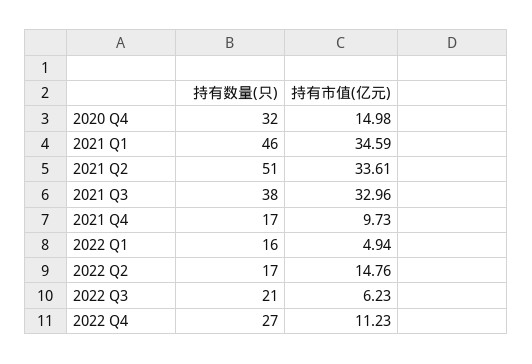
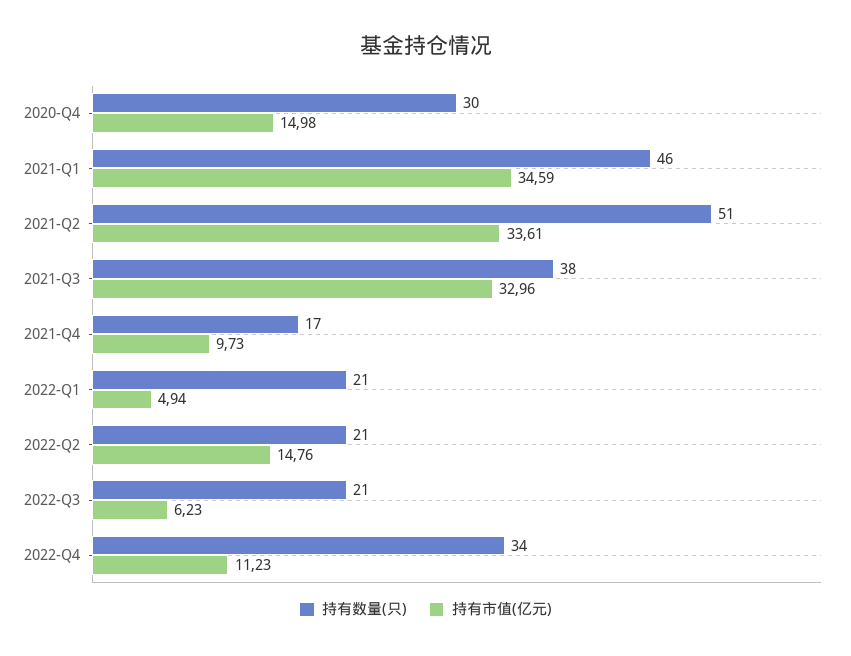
  {
    "持有数量(只)": {
-     "2020 Q4": 32,
+     "2020 Q4": 30,
      "2021 Q1": 46,
      "2021 Q2": 51,
      "2021 Q3": 38,
      "2021 Q4": 17,
-     "2022 Q1": 16,
+     "2022 Q1": 21,
-     "2022 Q2": 17,
+     "2022 Q2": 21,
      "2022 Q3": 21,
-     "2022 Q4": 27
+     "2022 Q4": 34
    },
    "持有市值(亿元)": {
      "2020 Q4": 14.98,
      "2021 Q1": 34.59,
      "2021 Q2": 33.61,
      "2021 Q3": 32.96,
      "2021 Q4": 9.73,
      "2022 Q1": 4.94,
      "2022 Q2": 14.76,
      "2022 Q3": 6.23,
      "2022 Q4": 11.23
    }
  }

